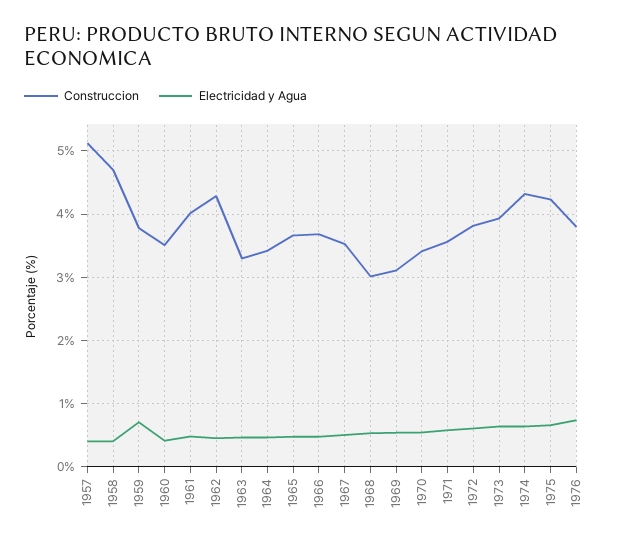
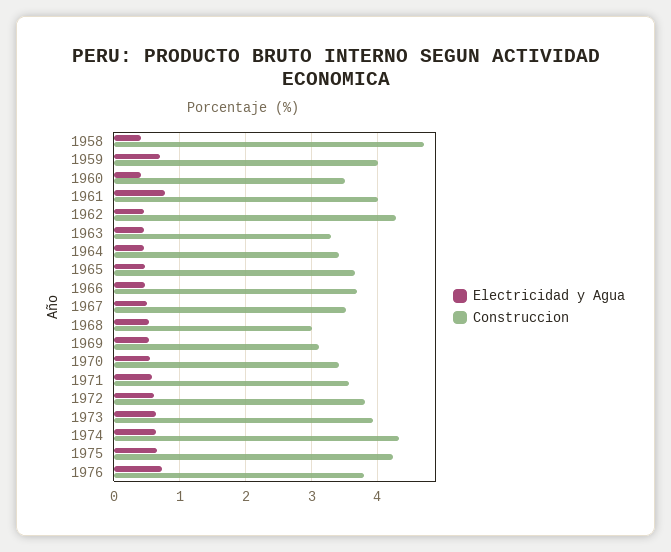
  {
    "Construccion": {
-     "1957": 5.1,
      "1958": 4.7,
-     "1959": 3.8,
+     "1959": 4,
      "1960": 3.5,
      "1961": 4,
      "1962": 4.3,
      "1963": 3.3,
      "1964": 3.4,
      "1965": 3.7,
      "1966": 3.7,
      "1967": 3.5,
      "1968": 3,
      "1969": 3.1,
      "1970": 3.4,
      "1971": 3.6,
      "1972": 3.8,
      "1973": 3.9,
      "1974": 4.3,
      "1975": 4.2,
      "1976": 3.8
    },
    "Electricidad y Agua": {
-     "1957": 0.4,
      "1958": 0.4,
      "1959": 0.7,
      "1960": 0.4,
-     "1961": 0.5,
+     "1961": 0.8,
      "1962": 0.5,
      "1963": 0.5,
      "1964": 0.5,
      "1965": 0.5,
      "1966": 0.5,
      "1967": 0.5,
      "1968": 0.5,
      "1969": 0.5,
      "1970": 0.5,
      "1971": 0.6,
      "1972": 0.6,
      "1973": 0.6,
      "1974": 0.6,
      "1975": 0.7,
      "1976": 0.7
    }
  }

